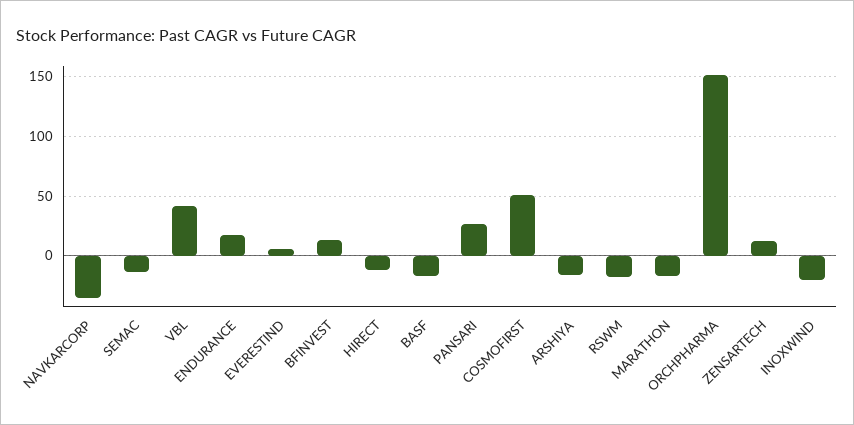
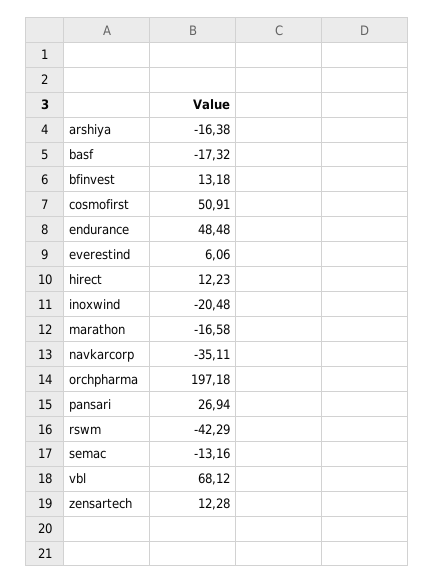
  {
    "NAVKARCORP": -35.11,
    "SEMAC": -13.16,
-   "VBL": 40,
+   "VBL": 68.12,
-   "ENDURANCE": 20,
+   "ENDURANCE": 48.48,
    "EVERESTIND": 6.06,
    "BFINVEST": 13.18,
-   "HIRECT": -10,
+   "HIRECT": 12.23,
    "BASF": -17.32,
    "PANSARI": 26.94,
    "COSMOFIRST": 50.91,
    "ARSHIYA": -16.38,
-   "RSWM": -20,
+   "RSWM": -42.29,
    "MARATHON": -16.58,
-   "ORCHPHARMA": 150,
+   "ORCHPHARMA": 197.18,
    "ZENSARTECH": 12.28,
    "INOXWIND": -20.48
  }

